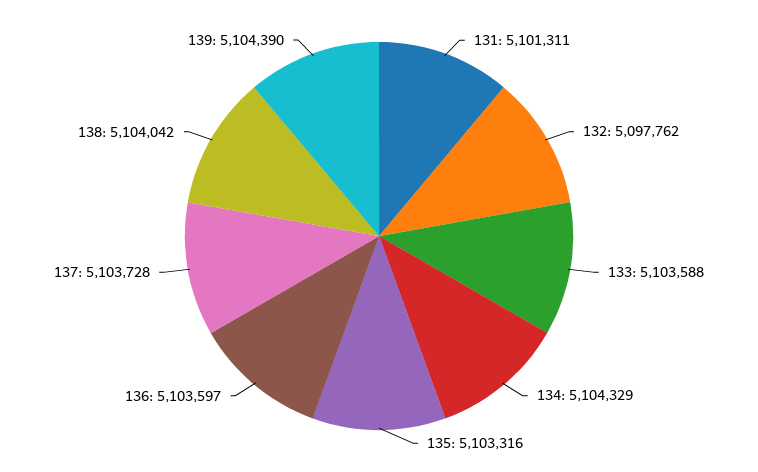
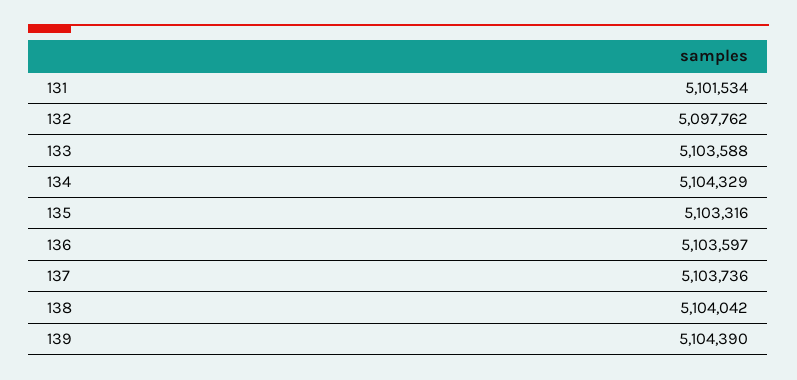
  {
-   "131": 5101311,
+   "131": 5101534,
    "132": 5097762,
    "133": 5103588,
    "134": 5104329,
    "135": 5103316,
    "136": 5103597,
-   "137": 5103728,
+   "137": 5103736,
    "138": 5104042,
    "139": 5104390
  }

